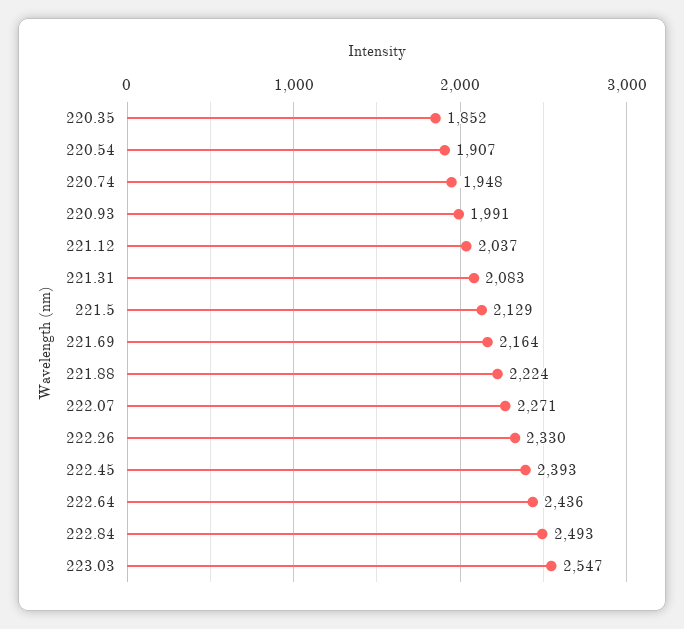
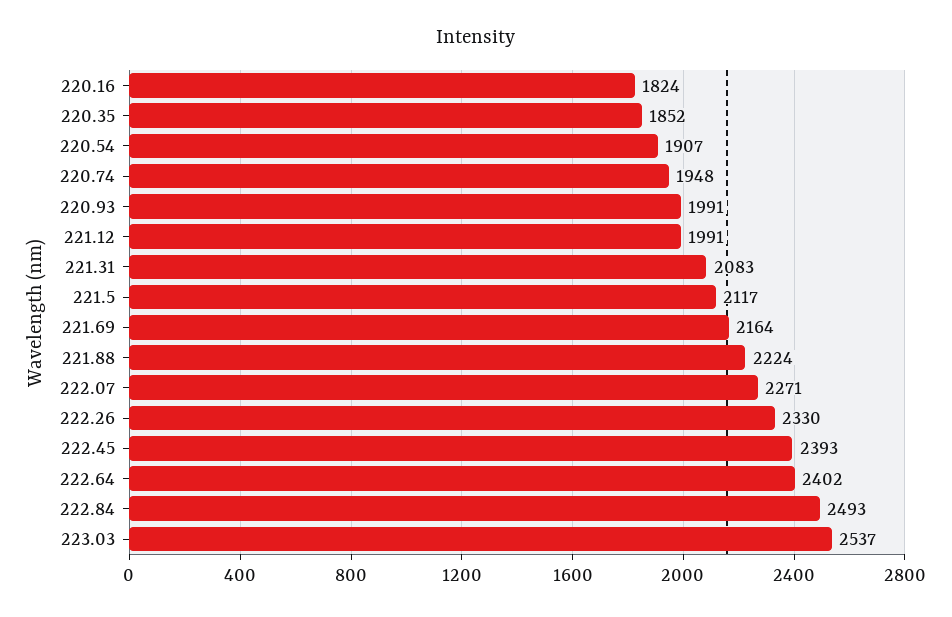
  {
    "220.35": 1852,
    "220.54": 1907,
    "220.74": 1948,
    "220.93": 1991,
-   "221.12": 2037,
+   "221.12": 1991,
    "221.31": 2083,
-   "221.5": 2129,
+   "221.5": 2117,
    "221.69": 2164,
    "221.88": 2224,
    "222.07": 2271,
    "222.26": 2330,
    "222.45": 2393,
-   "222.64": 2436,
+   "222.64": 2402,
    "222.84": 2493,
-   "223.03": 2547
+   "223.03": 2537,
+   "220.16": 1824
  }

